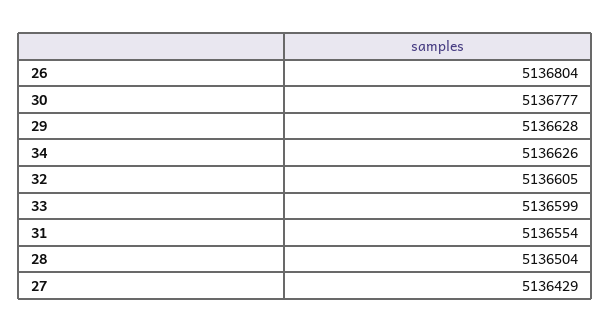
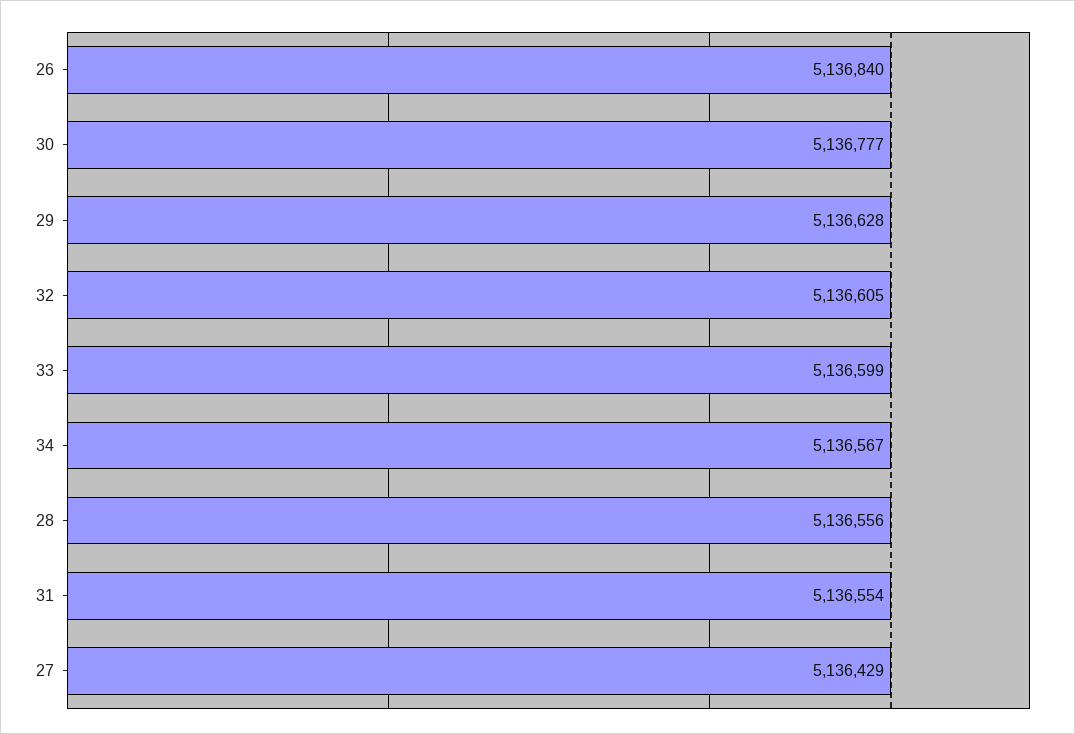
  {
-   "26": 5136804,
+   "26": 5136840,
    "30": 5136777,
    "29": 5136628,
-   "34": 5136626,
+   "34": 5136567,
    "32": 5136605,
    "33": 5136599,
    "31": 5136554,
-   "28": 5136504,
+   "28": 5136556,
    "27": 5136429
  }

